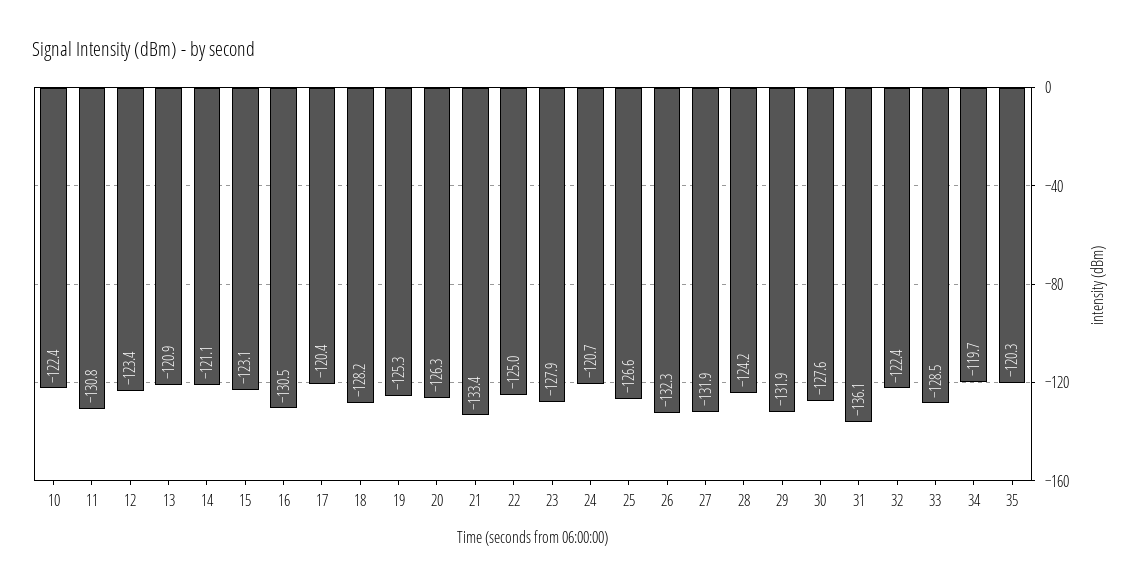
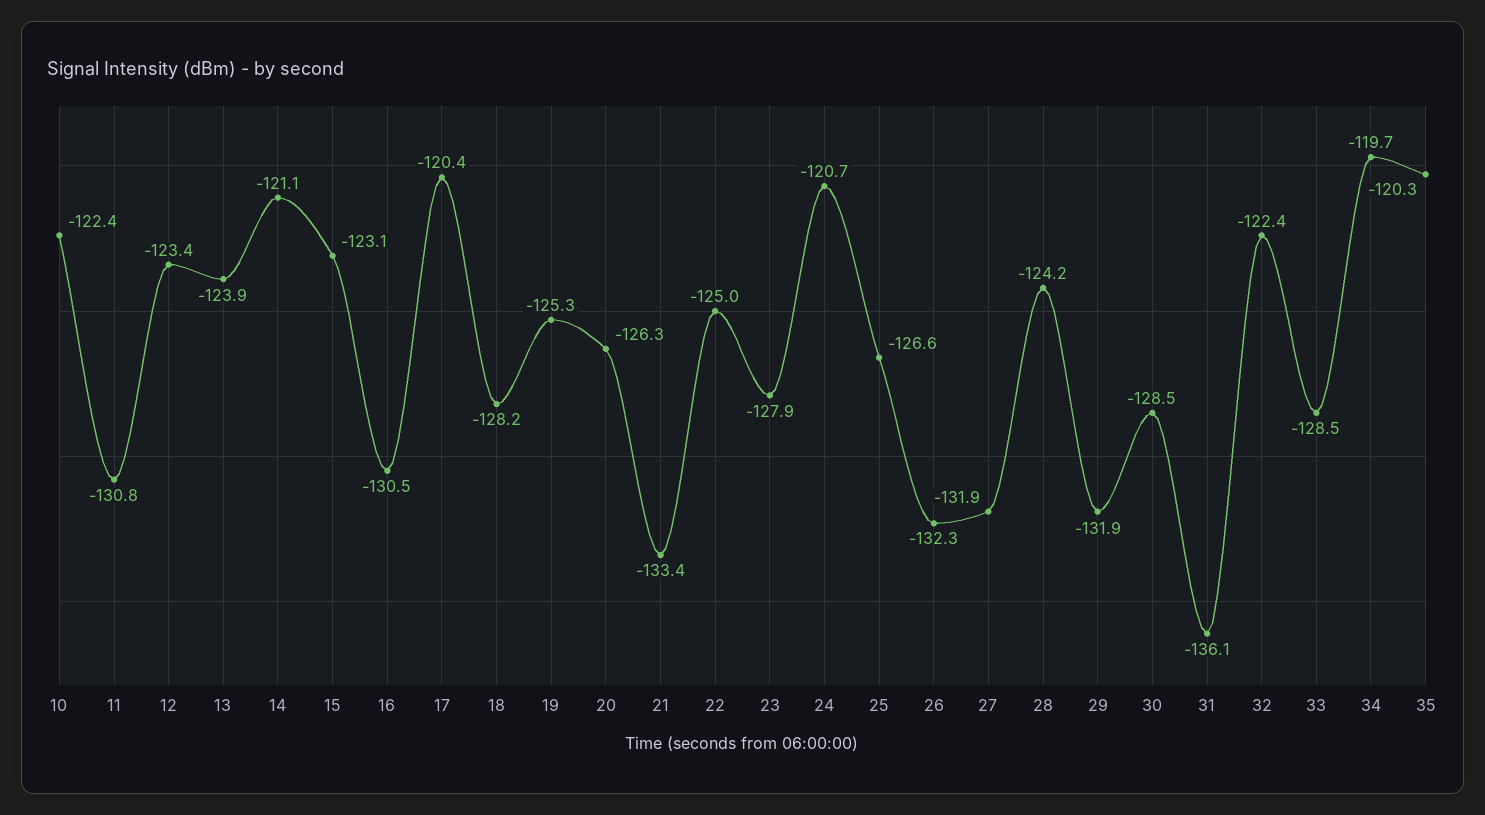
  {
    "10": -122.4,
    "11": -130.8,
    "12": -123.4,
-   "13": -120.9,
+   "13": -123.9,
    "14": -121.1,
    "15": -123.1,
    "16": -130.5,
    "17": -120.4,
    "18": -128.2,
    "19": -125.3,
    "20": -126.3,
    "21": -133.4,
    "22": -125,
    "23": -127.9,
    "24": -120.7,
    "25": -126.6,
    "26": -132.3,
    "27": -131.9,
    "28": -124.2,
    "29": -131.9,
-   "30": -127.6,
+   "30": -128.5,
    "31": -136.1,
    "32": -122.4,
    "33": -128.5,
    "34": -119.7,
    "35": -120.3
  }

